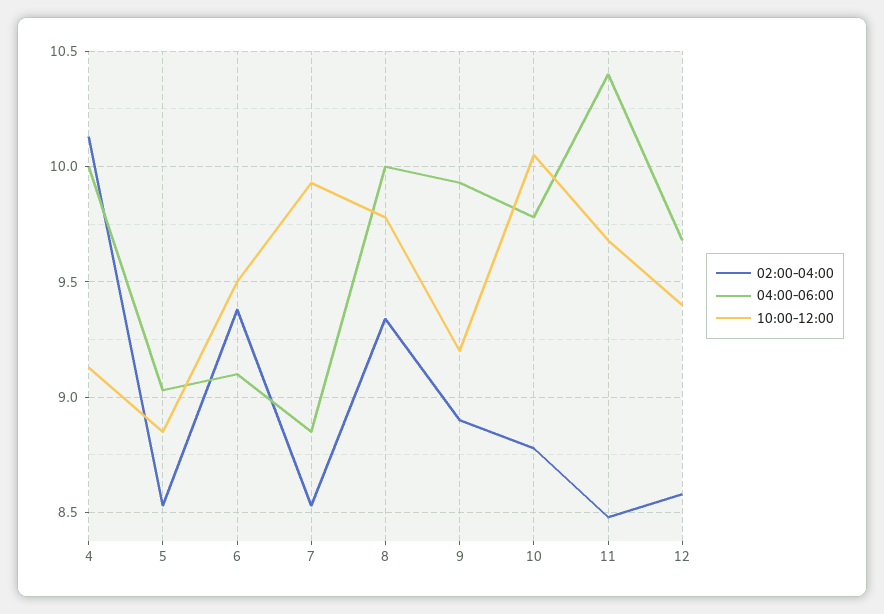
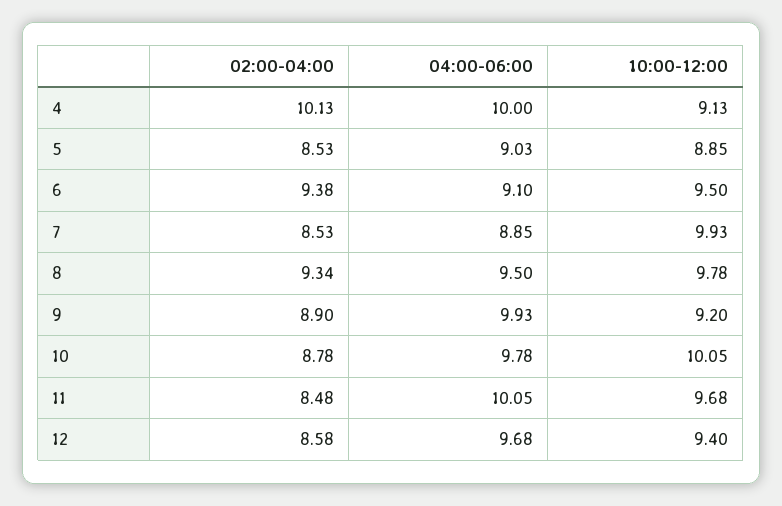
  {
    "02:00-04:00": {
      "4": 10.13,
      "5": 8.53,
      "6": 9.38,
      "7": 8.53,
      "8": 9.34,
      "9": 8.9,
      "10": 8.78,
      "11": 8.48,
      "12": 8.58
    },
    "04:00-06:00": {
      "4": 10,
      "5": 9.03,
      "6": 9.1,
      "7": 8.85,
-     "8": 10,
+     "8": 9.5,
      "9": 9.93,
      "10": 9.78,
-     "11": 10.4,
+     "11": 10.05,
      "12": 9.68
    },
    "10:00-12:00": {
      "4": 9.13,
      "5": 8.85,
      "6": 9.5,
      "7": 9.93,
      "8": 9.78,
      "9": 9.2,
      "10": 10.05,
      "11": 9.68,
      "12": 9.4
    }
  }

